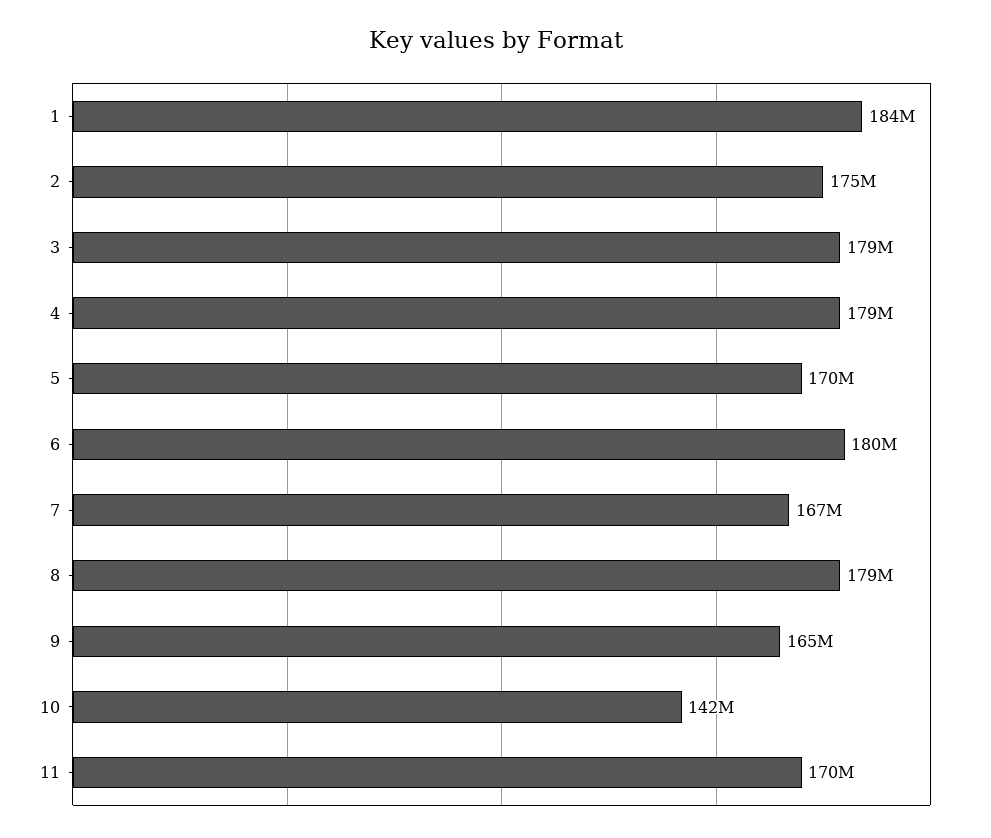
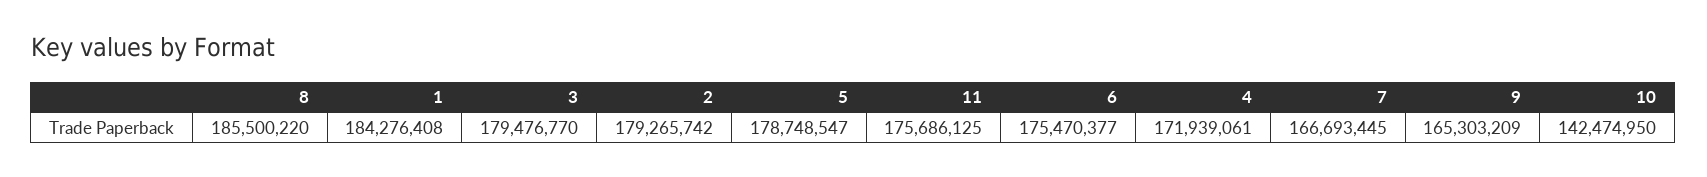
  {
    "1": 184276408,
-   "2": 175000000,
+   "2": 179265742,
    "3": 179476770,
-   "4": 179000000,
+   "4": 171939061,
-   "5": 170000000,
+   "5": 178748547,
-   "6": 180000000,
+   "6": 175470377,
    "7": 166693445,
-   "8": 179000000,
+   "8": 185500220,
    "9": 165303209,
    "10": 142474950,
-   "11": 170000000
+   "11": 175686125
  }

